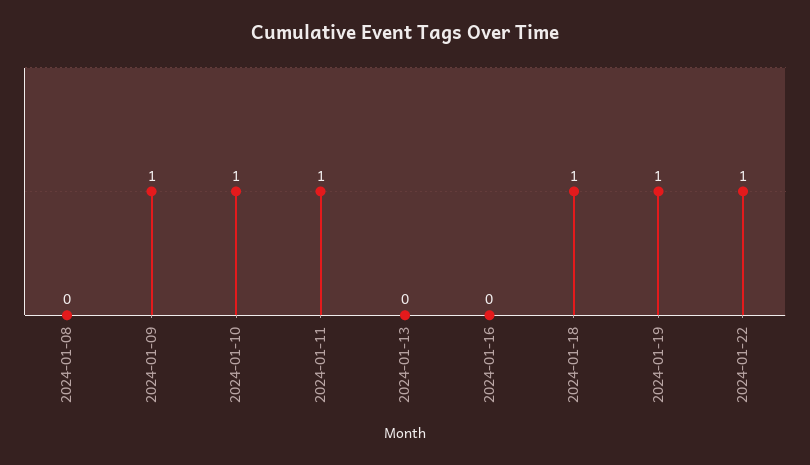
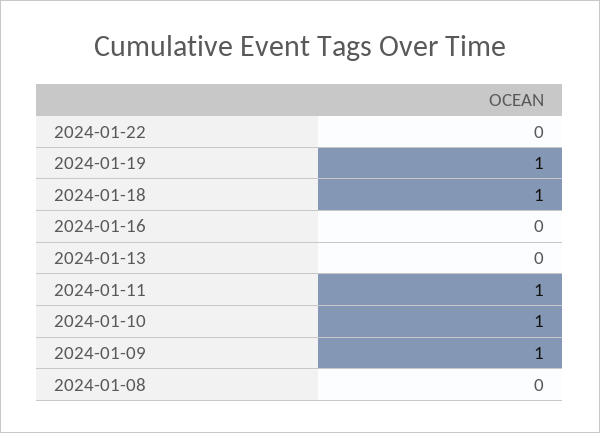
  {
    "2024-01-08": 0,
    "2024-01-09": 1,
    "2024-01-10": 1,
    "2024-01-11": 1,
    "2024-01-13": 0,
    "2024-01-16": 0,
    "2024-01-18": 1,
    "2024-01-19": 1,
-   "2024-01-22": 1
+   "2024-01-22": 0
  }

